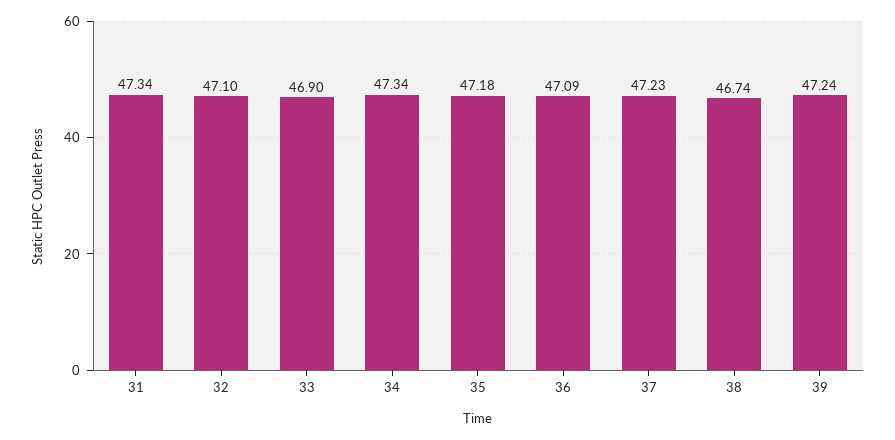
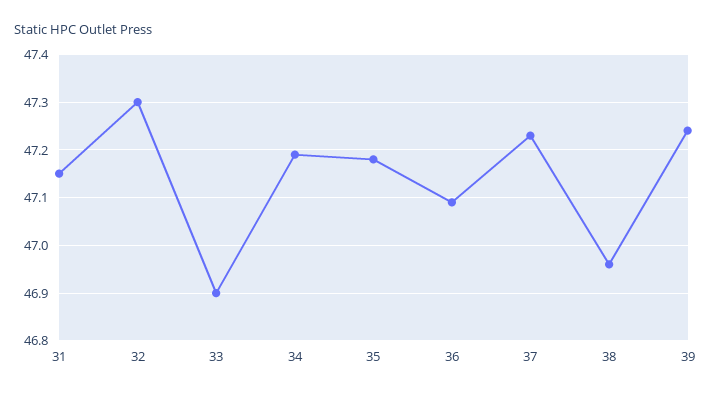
  {
-   "31": 47.34,
+   "31": 47.15,
-   "32": 47.1,
+   "32": 47.3,
    "33": 46.9,
-   "34": 47.34,
+   "34": 47.2,
    "35": 47.18,
    "36": 47.09,
    "37": 47.23,
-   "38": 46.74,
+   "38": 46.95,
    "39": 47.24
  }

